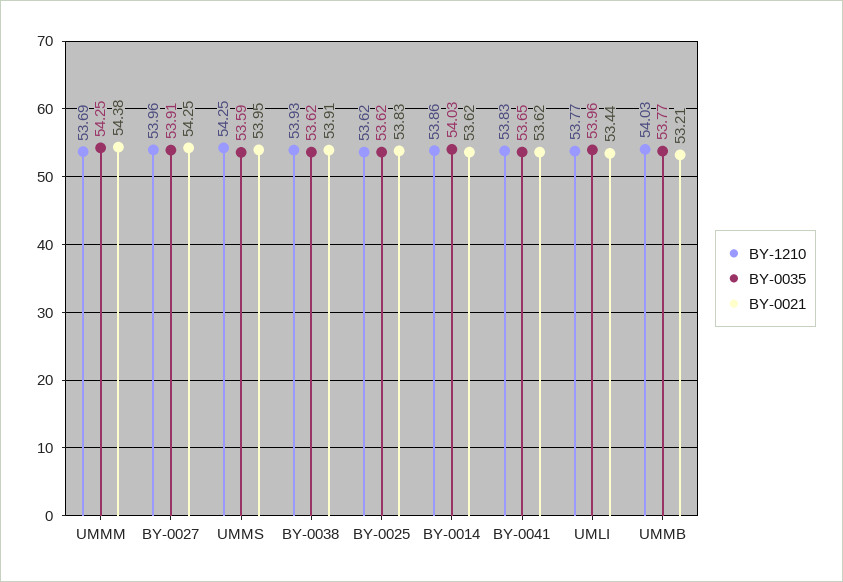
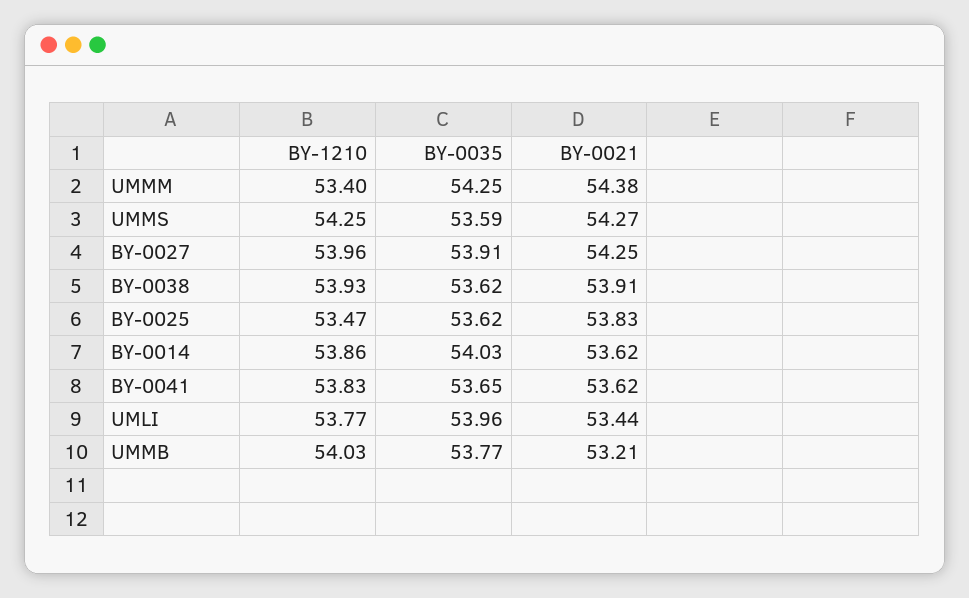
  {
    "BY-1210": {
-     "UMMM": 53.69,
+     "UMMM": 53.4,
      "BY-0027": 53.96,
      "UMMS": 54.25,
      "BY-0038": 53.93,
-     "BY-0025": 53.62,
+     "BY-0025": 53.47,
      "BY-0014": 53.86,
      "BY-0041": 53.83,
      "UMLI": 53.77,
      "UMMB": 54.03
    },
    "BY-0035": {
      "UMMM": 54.25,
      "BY-0027": 53.91,
      "UMMS": 53.59,
      "BY-0038": 53.62,
      "BY-0025": 53.62,
      "BY-0014": 54.03,
      "BY-0041": 53.65,
      "UMLI": 53.96,
      "UMMB": 53.77
    },
    "BY-0021": {
      "UMMM": 54.38,
      "BY-0027": 54.25,
-     "UMMS": 53.95,
+     "UMMS": 54.27,
      "BY-0038": 53.91,
      "BY-0025": 53.83,
      "BY-0014": 53.62,
      "BY-0041": 53.62,
      "UMLI": 53.44,
      "UMMB": 53.21
    }
  }

